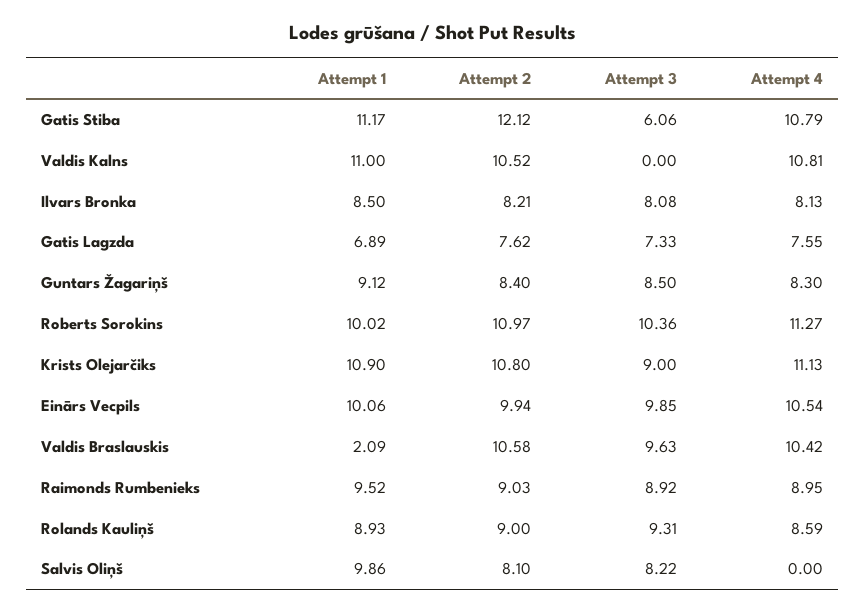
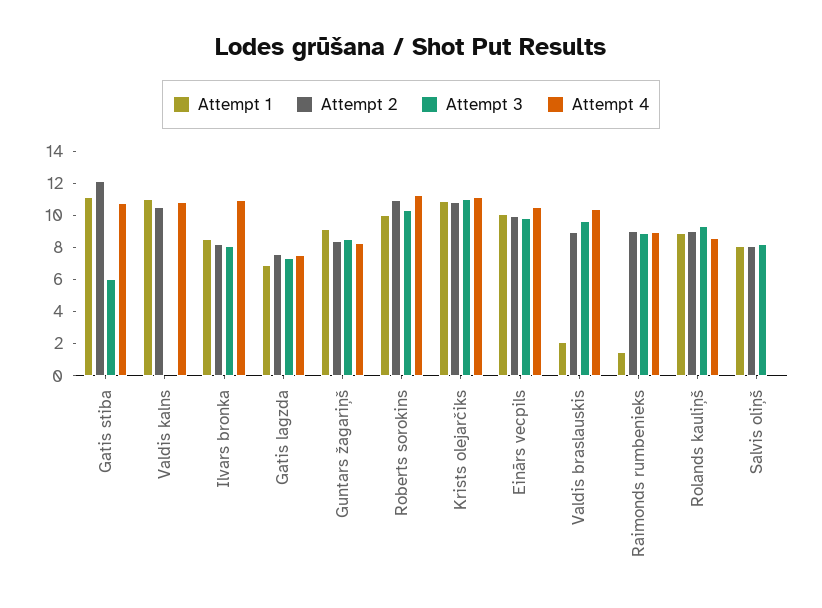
  {
    "Attempt 1": {
      "Gatis Stiba": 11.17,
      "Valdis Kalns": 11,
      "Ilvars Bronka": 8.5,
      "Gatis Lagzda": 6.89,
      "Guntars Žagariņš": 9.12,
      "Roberts Sorokins": 10.02,
      "Krists Olejarčiks": 10.9,
      "Einārs Vecpils": 10.06,
      "Valdis Braslauskis": 2.09,
-     "Raimonds Rumbenieks": 9.52,
+     "Raimonds Rumbenieks": 1.5,
      "Rolands Kauliņš": 8.93,
-     "Salvis Oliņš": 9.86
+     "Salvis Oliņš": 8
    },
    "Attempt 2": {
      "Gatis Stiba": 12.12,
      "Valdis Kalns": 10.52,
      "Ilvars Bronka": 8.21,
      "Gatis Lagzda": 7.62,
      "Guntars Žagariņš": 8.4,
      "Roberts Sorokins": 10.97,
      "Krists Olejarčiks": 10.8,
      "Einārs Vecpils": 9.94,
-     "Valdis Braslauskis": 10.58,
+     "Valdis Braslauskis": 9,
      "Raimonds Rumbenieks": 9.03,
      "Rolands Kauliņš": 9,
      "Salvis Oliņš": 8.1
    },
    "Attempt 3": {
      "Gatis Stiba": 6.06,
      "Valdis Kalns": 0,
      "Ilvars Bronka": 8.08,
      "Gatis Lagzda": 7.33,
      "Guntars Žagariņš": 8.5,
      "Roberts Sorokins": 10.36,
-     "Krists Olejarčiks": 9,
+     "Krists Olejarčiks": 11,
      "Einārs Vecpils": 9.85,
      "Valdis Braslauskis": 9.63,
      "Raimonds Rumbenieks": 8.92,
      "Rolands Kauliņš": 9.31,
      "Salvis Oliņš": 8.22
    },
    "Attempt 4": {
      "Gatis Stiba": 10.79,
      "Valdis Kalns": 10.81,
-     "Ilvars Bronka": 8.13,
+     "Ilvars Bronka": 11,
      "Gatis Lagzda": 7.55,
      "Guntars Žagariņš": 8.3,
      "Roberts Sorokins": 11.27,
      "Krists Olejarčiks": 11.13,
      "Einārs Vecpils": 10.54,
      "Valdis Braslauskis": 10.42,
      "Raimonds Rumbenieks": 8.95,
      "Rolands Kauliņš": 8.59,
      "Salvis Oliņš": 0
    }
  }

